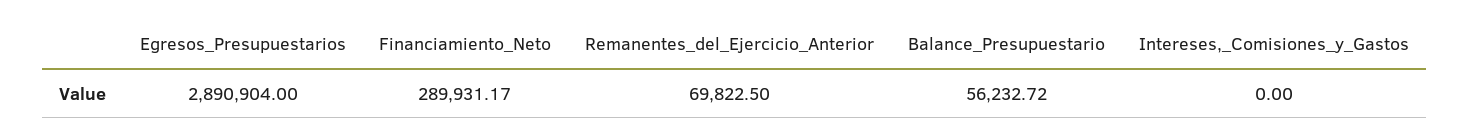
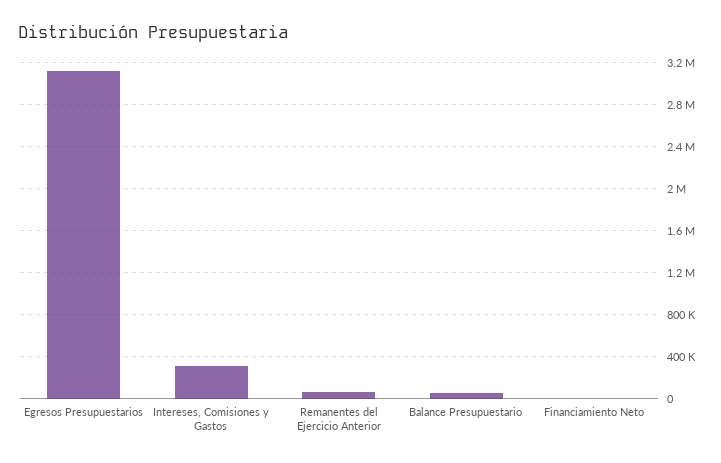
  {
-   "Egresos_Presupuestarios": 2890904,
+   "Egresos_Presupuestarios": 3100000,
-   "Financiamiento_Neto": 289931.17,
+   "Financiamiento_Neto": 0,
    "Remanentes_del_Ejercicio_Anterior": 69822.5,
    "Balance_Presupuestario": 56232.72,
-   "Intereses,_Comisiones_y_Gastos": 0
+   "Intereses,_Comisiones_y_Gastos": 300000
  }

